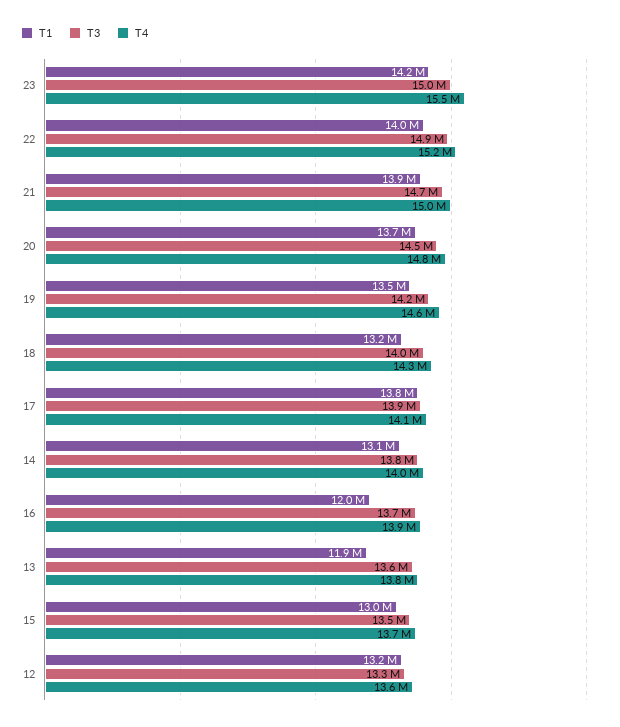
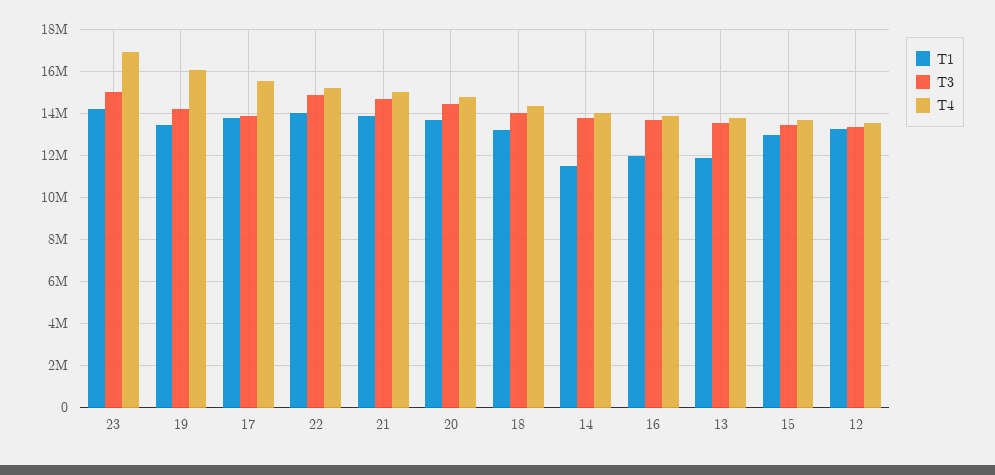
  {
    "T1": {
      "23": 14200000,
      "22": 14000000,
      "21": 13900000,
      "20": 13700000,
      "19": 13500000,
      "18": 13200000,
      "17": 13800000,
-     "14": 13100000,
+     "14": 11500000,
      "16": 12000000,
      "13": 11900000,
      "15": 13000000,
      "12": 13200000
    },
    "T3": {
      "23": 15000000,
      "22": 14900000,
      "21": 14700000,
      "20": 14500000,
      "19": 14200000,
      "18": 14000000,
      "17": 13900000,
      "14": 13800000,
      "16": 13700000,
      "13": 13600000,
      "15": 13500000,
      "12": 13300000
    },
    "T4": {
-     "23": 15500000,
+     "23": 17000000,
      "22": 15200000,
      "21": 15000000,
      "20": 14800000,
-     "19": 14600000,
+     "19": 16000000,
      "18": 14300000,
-     "17": 14100000,
+     "17": 15500000,
      "14": 14000000,
      "16": 13900000,
      "13": 13800000,
      "15": 13700000,
      "12": 13600000
    }
  }

